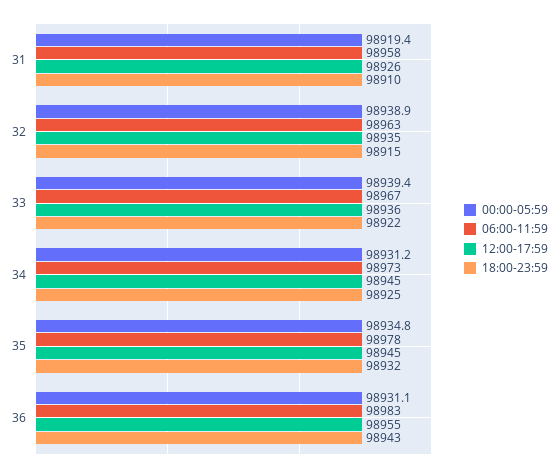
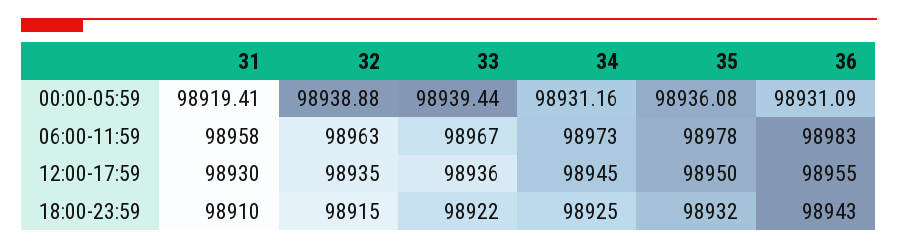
  {
    "00:00-05:59": {
      "31": 98919.41,
      "32": 98938.88,
      "33": 98939.44,
      "34": 98931.16,
-     "35": 98934.8,
+     "35": 98936.08,
      "36": 98931.09
    },
    "06:00-11:59": {
      "31": 98958,
      "32": 98963,
      "33": 98967,
      "34": 98973,
      "35": 98978,
      "36": 98983
    },
    "12:00-17:59": {
-     "31": 98926,
+     "31": 98930,
      "32": 98935,
      "33": 98936,
      "34": 98945,
-     "35": 98945,
+     "35": 98950,
      "36": 98955
    },
    "18:00-23:59": {
      "31": 98910,
      "32": 98915,
      "33": 98922,
      "34": 98925,
      "35": 98932,
      "36": 98943
    }
  }

